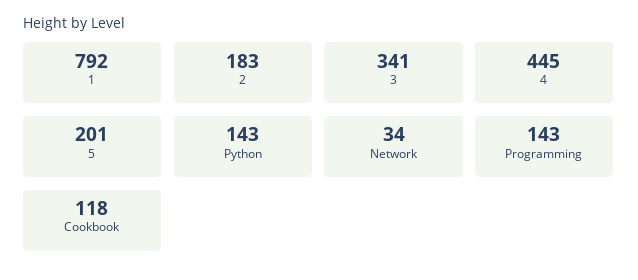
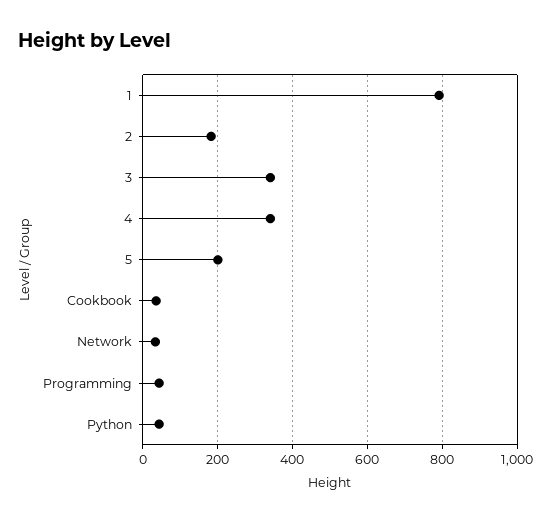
  {
    "1": 792,
    "2": 183,
    "3": 341,
-   "4": 445,
+   "4": 340,
    "5": 201,
-   "Python": 143,
+   "Python": 40,
    "Network": 34,
-   "Programming": 143,
+   "Programming": 40,
-   "Cookbook": 118
+   "Cookbook": 40
  }

